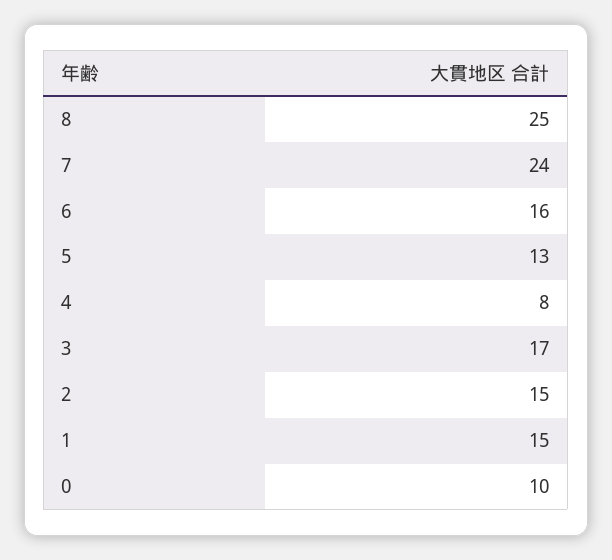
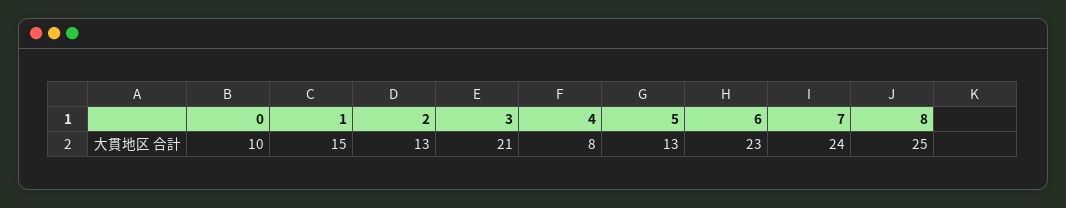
  {
    "8": 25,
    "7": 24,
-   "6": 16,
+   "6": 23,
    "5": 13,
    "4": 8,
-   "3": 17,
+   "3": 21,
-   "2": 15,
+   "2": 13,
    "1": 15,
    "0": 10
  }

